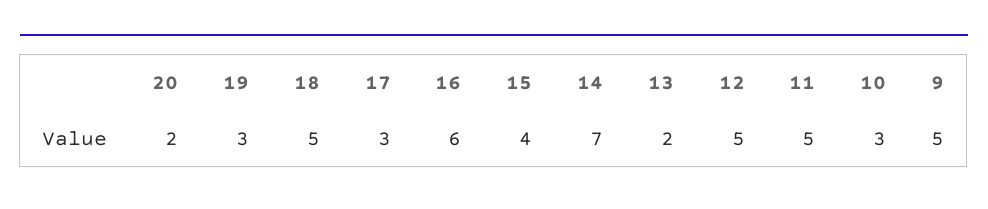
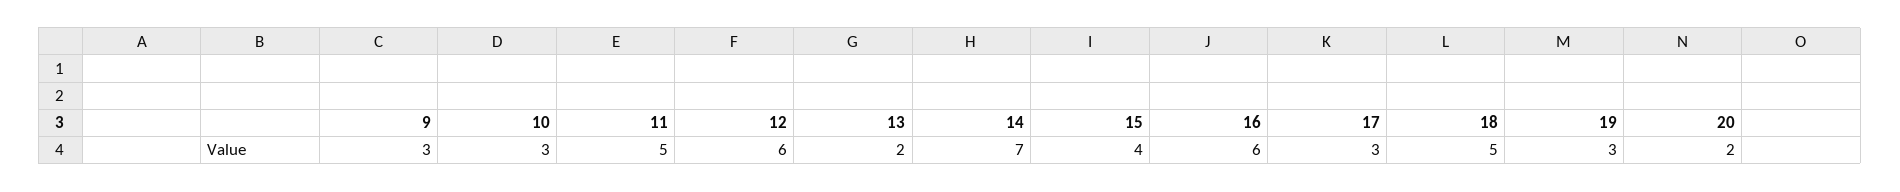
  {
    "20": 2,
    "19": 3,
    "18": 5,
    "17": 3,
    "16": 6,
    "15": 4,
    "14": 7,
    "13": 2,
-   "12": 5,
+   "12": 6,
    "11": 5,
    "10": 3,
-   "9": 5
+   "9": 3
  }

